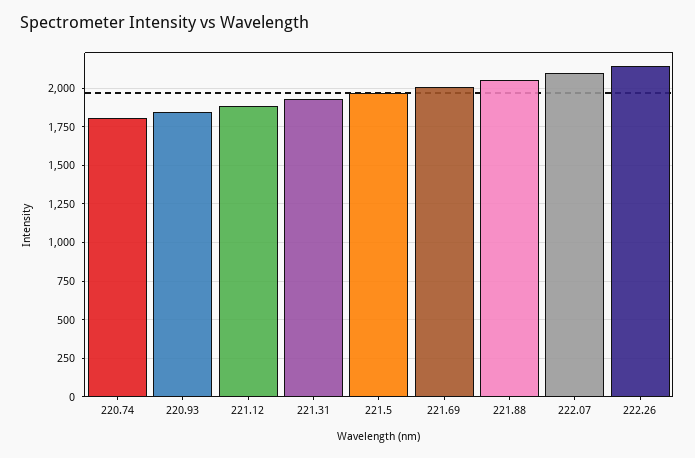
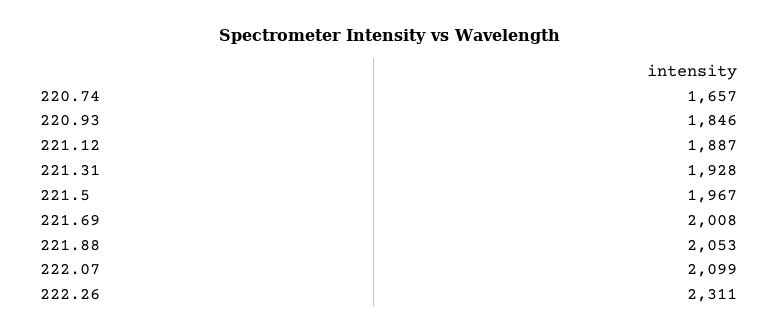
  {
-   "220.74": 1800,
+   "220.74": 1657,
    "220.93": 1846,
    "221.12": 1887,
    "221.31": 1928,
    "221.5": 1967,
    "221.69": 2008,
    "221.88": 2053,
    "222.07": 2099,
-   "222.26": 2150
+   "222.26": 2311
  }

